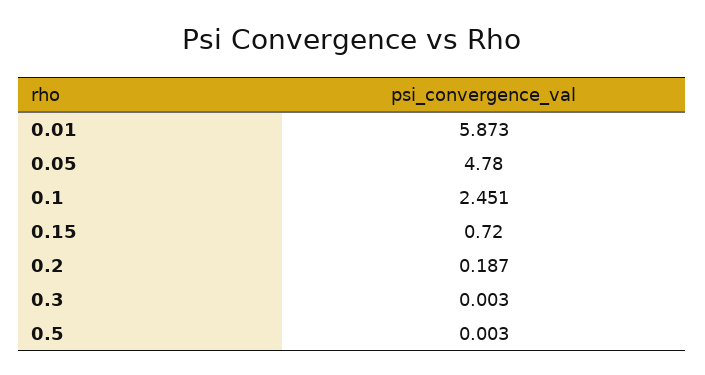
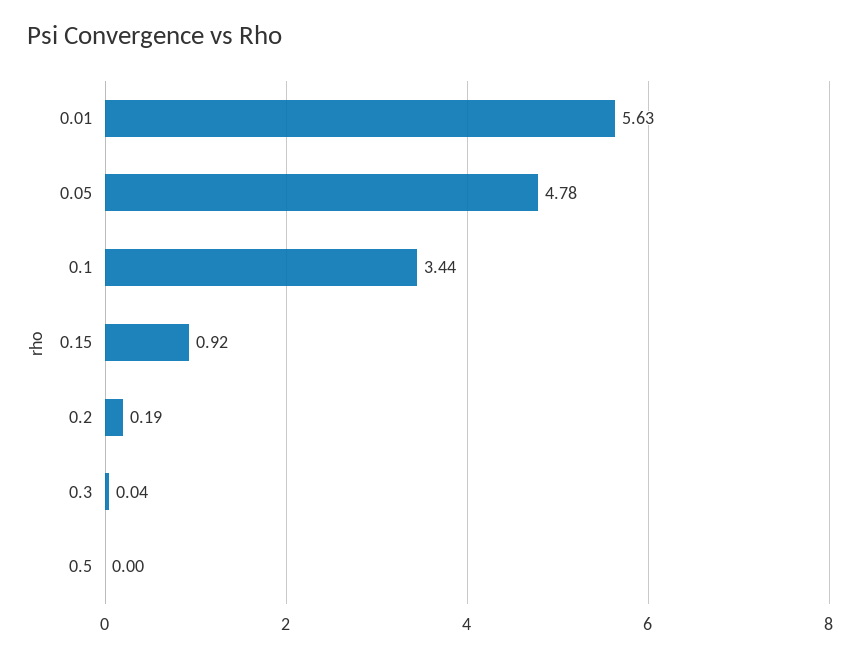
  {
-   "0.01": 5.873,
+   "0.01": 5.63,
    "0.05": 4.78,
-   "0.1": 2.451,
+   "0.1": 3.44,
-   "0.15": 0.72,
+   "0.15": 0.92,
    "0.2": 0.187,
-   "0.3": 0.003,
+   "0.3": 0.04,
    "0.5": 0.003
  }

